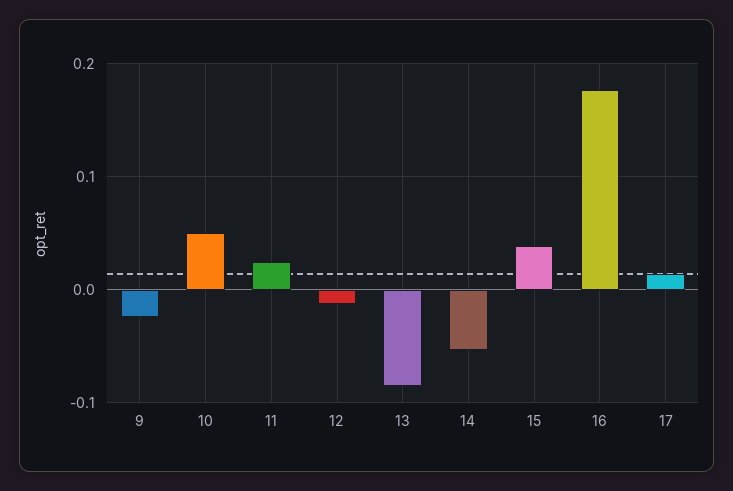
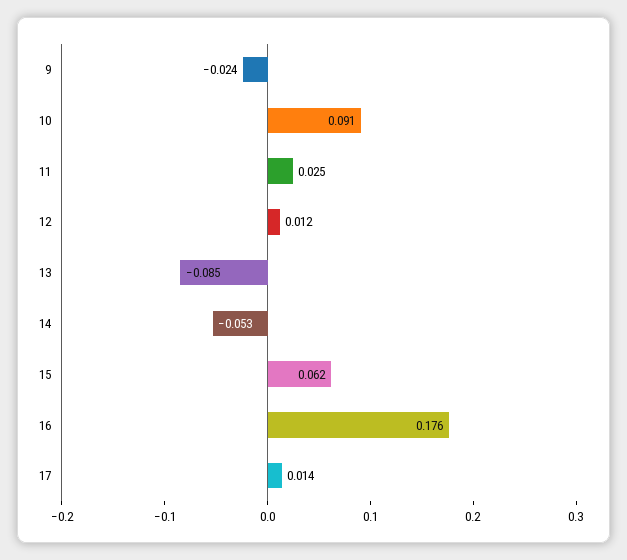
  {
    "9": -0.024,
-   "10": 0.05,
+   "10": 0.091,
    "11": 0.025,
-   "12": -0.01,
+   "12": 0.012,
    "13": -0.085,
    "14": -0.053,
-   "15": 0.04,
+   "15": 0.062,
    "16": 0.176,
    "17": 0.014
  }

